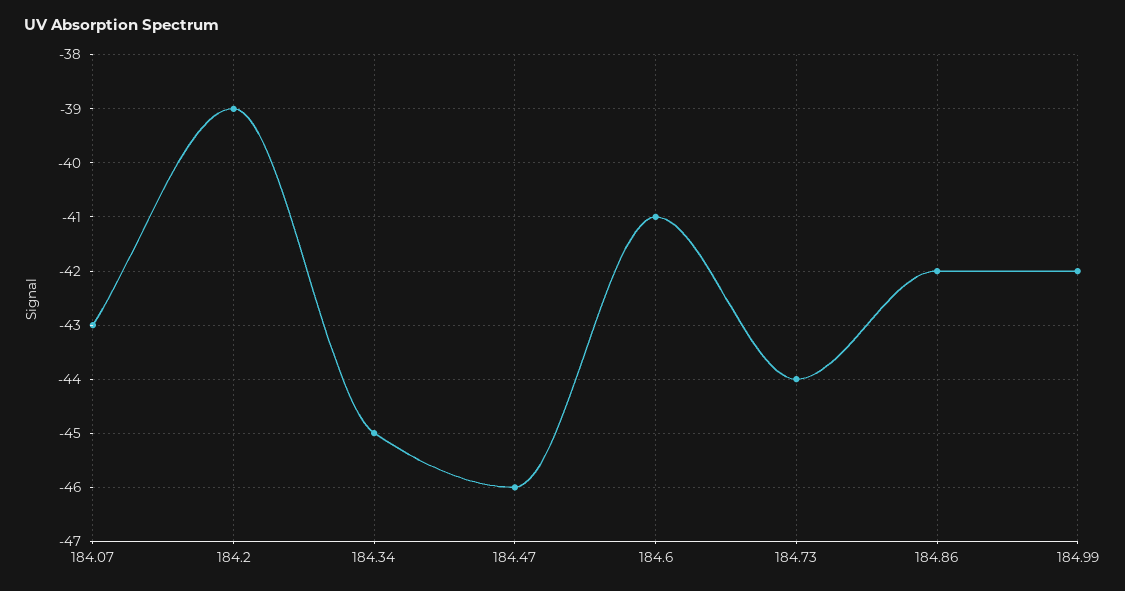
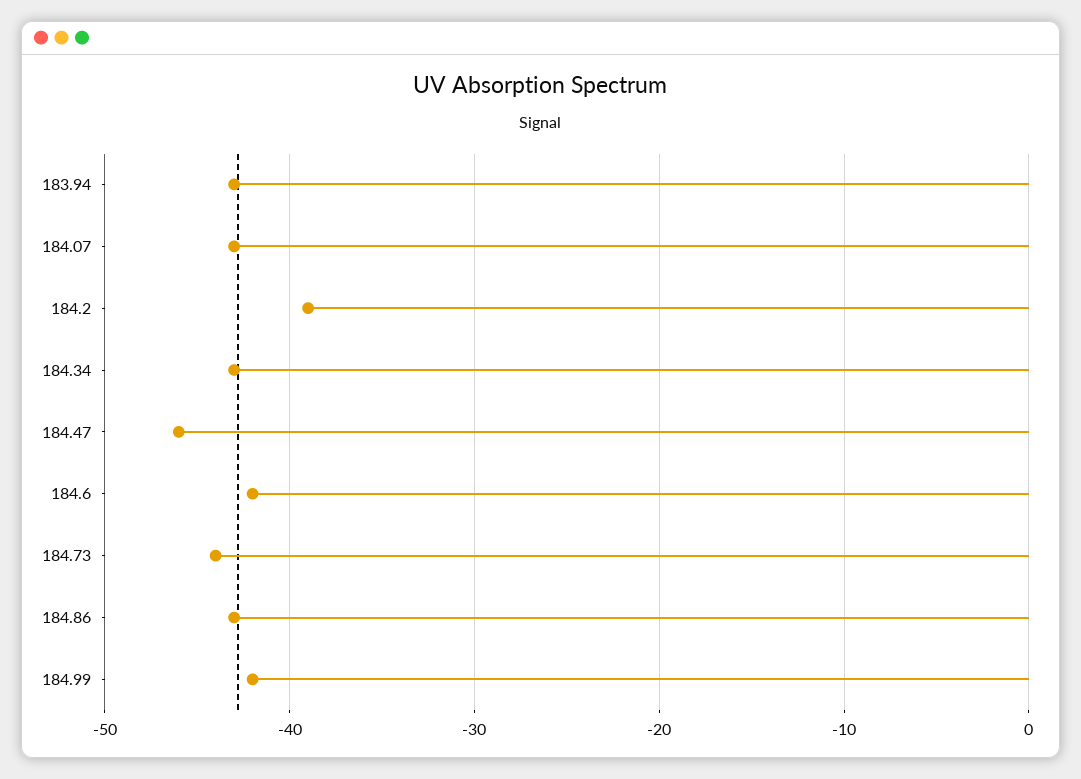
  {
    "184.07": -43,
    "184.2": -39,
-   "184.34": -45,
+   "184.34": -43,
    "184.47": -46,
-   "184.6": -41,
+   "184.6": -42,
    "184.73": -44,
-   "184.86": -42,
+   "184.86": -43,
-   "184.99": -42
+   "184.99": -42,
+   "183.94": -43
  }

